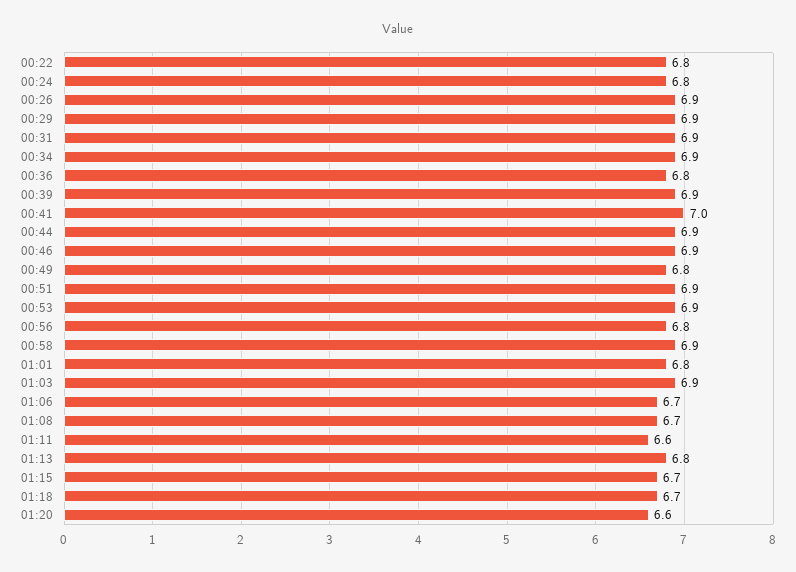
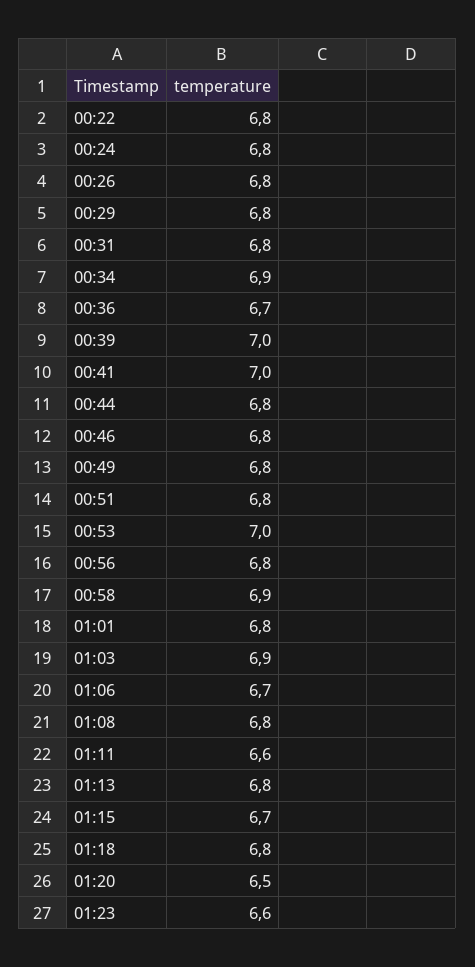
  {
    "00:22": 6.8,
    "00:24": 6.8,
-   "00:26": 6.9,
+   "00:26": 6.8,
-   "00:29": 6.9,
+   "00:29": 6.8,
-   "00:31": 6.9,
+   "00:31": 6.8,
    "00:34": 6.9,
-   "00:36": 6.8,
+   "00:36": 6.7,
-   "00:39": 6.9,
+   "00:39": 7,
    "00:41": 7,
-   "00:44": 6.9,
+   "00:44": 6.8,
-   "00:46": 6.9,
+   "00:46": 6.8,
    "00:49": 6.8,
-   "00:51": 6.9,
+   "00:51": 6.8,
-   "00:53": 6.9,
+   "00:53": 7,
    "00:56": 6.8,
    "00:58": 6.9,
    "01:01": 6.8,
    "01:03": 6.9,
    "01:06": 6.7,
-   "01:08": 6.7,
+   "01:08": 6.8,
    "01:11": 6.6,
    "01:13": 6.8,
    "01:15": 6.7,
-   "01:18": 6.7,
+   "01:18": 6.8,
-   "01:20": 6.6
+   "01:20": 6.5,
+   "01:23": 6.6
  }

